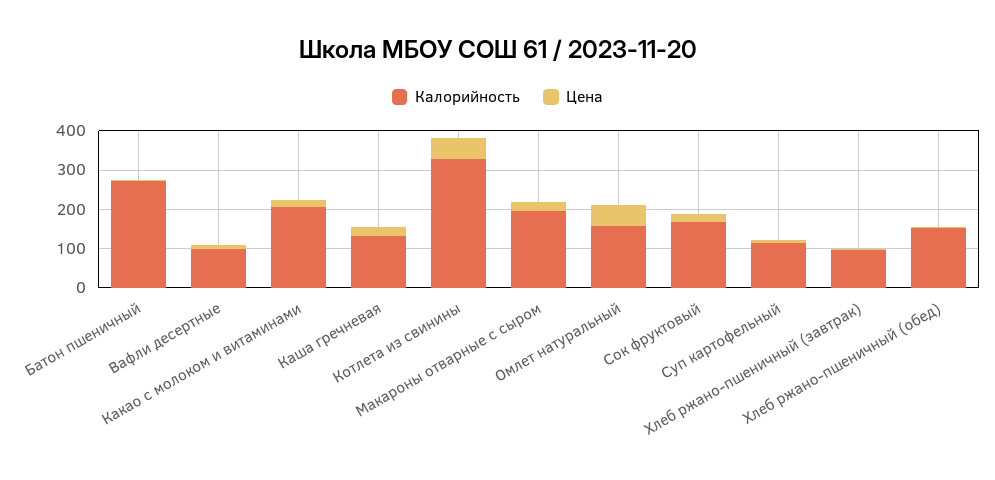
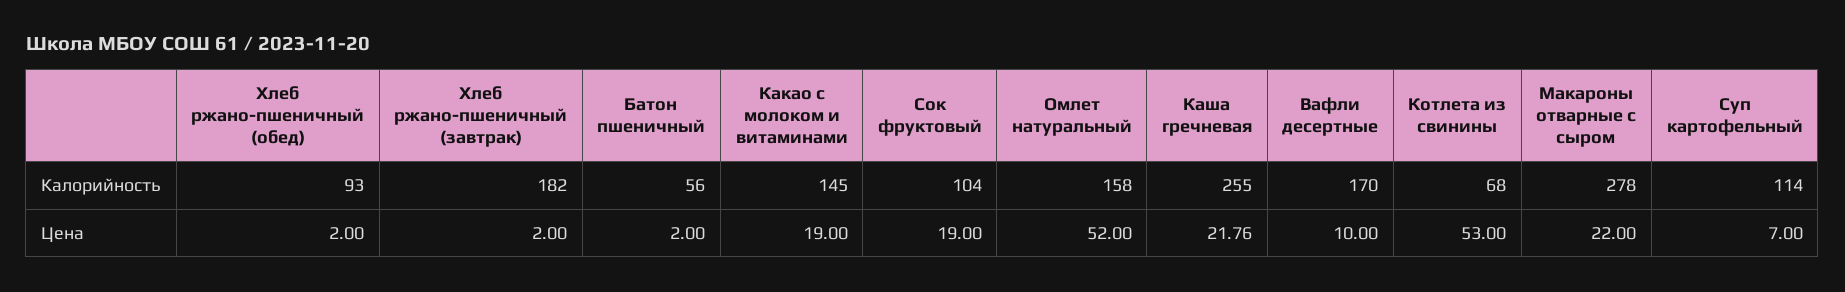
  {
    "Калорийность": {
-     "Батон пшеничный": 275,
+     "Батон пшеничный": 56,
-     "Вафли десертные": 100,
+     "Вафли десертные": 170,
-     "Какао с молоком и витаминами": 200,
+     "Какао с молоком и витаминами": 145,
-     "Каша гречневая": 125,
+     "Каша гречневая": 255,
-     "Котлета из свинины": 325,
+     "Котлета из свинины": 68,
-     "Макароны отварные с сыром": 200,
+     "Макароны отварные с сыром": 278,
      "Омлет натуральный": 158,
-     "Сок фруктовый": 175,
+     "Сок фруктовый": 104,
      "Суп картофельный": 114,
-     "Хлеб ржано-пшеничный (завтрак)": 100,
+     "Хлеб ржано-пшеничный (завтрак)": 182,
-     "Хлеб ржано-пшеничный (обед)": 150
+     "Хлеб ржано-пшеничный (обед)": 93
    },
    "Цена": {
      "Батон пшеничный": 2,
      "Вафли десертные": 10,
      "Какао с молоком и витаминами": 19,
      "Каша гречневая": 21.76,
      "Котлета из свинины": 53,
      "Макароны отварные с сыром": 22,
      "Омлет натуральный": 52,
      "Сок фруктовый": 19,
      "Суп картофельный": 7,
      "Хлеб ржано-пшеничный (завтрак)": 2,
      "Хлеб ржано-пшеничный (обед)": 2
    }
  }

